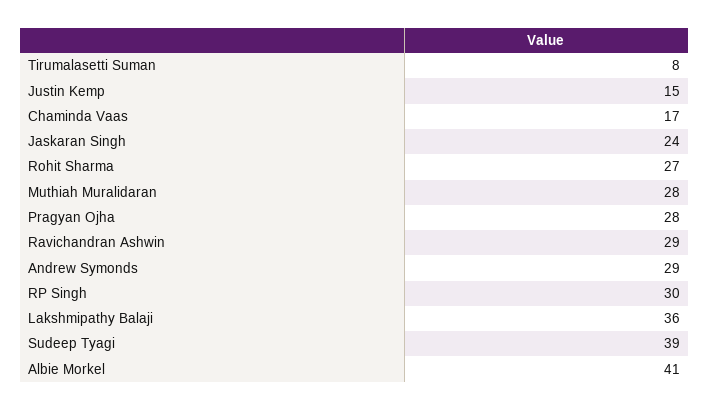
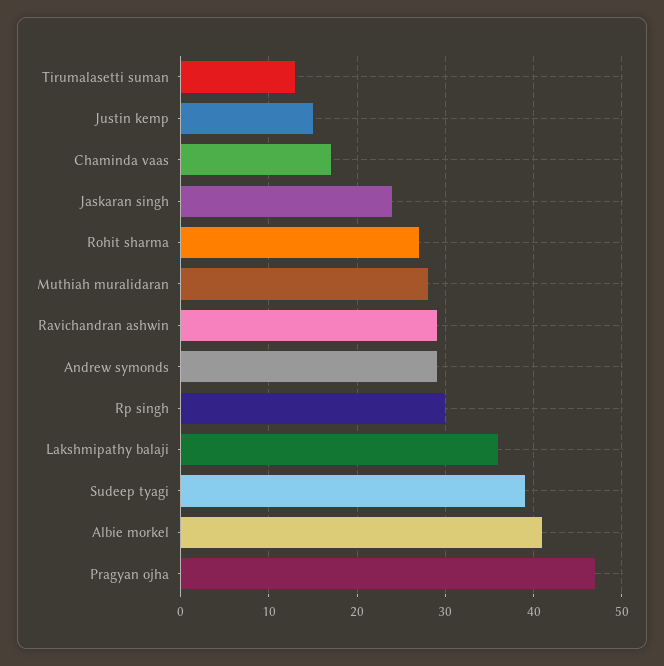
  {
-   "Tirumalasetti Suman": 8,
+   "Tirumalasetti Suman": 13,
    "Justin Kemp": 15,
    "Chaminda Vaas": 17,
    "Jaskaran Singh": 24,
    "Rohit Sharma": 27,
    "Muthiah Muralidaran": 28,
-   "Pragyan Ojha": 28,
+   "Pragyan Ojha": 47,
    "Ravichandran Ashwin": 29,
    "Andrew Symonds": 29,
    "RP Singh": 30,
    "Lakshmipathy Balaji": 36,
    "Sudeep Tyagi": 39,
    "Albie Morkel": 41
  }

